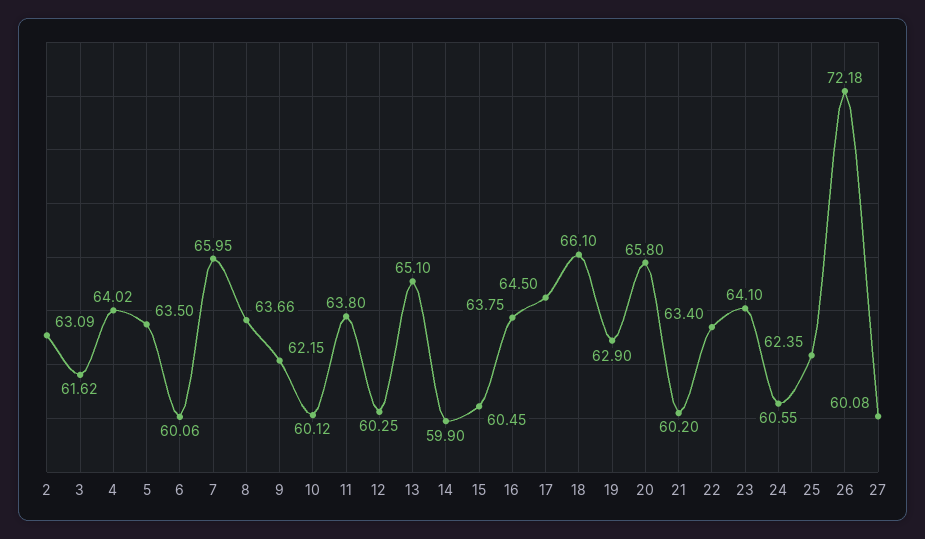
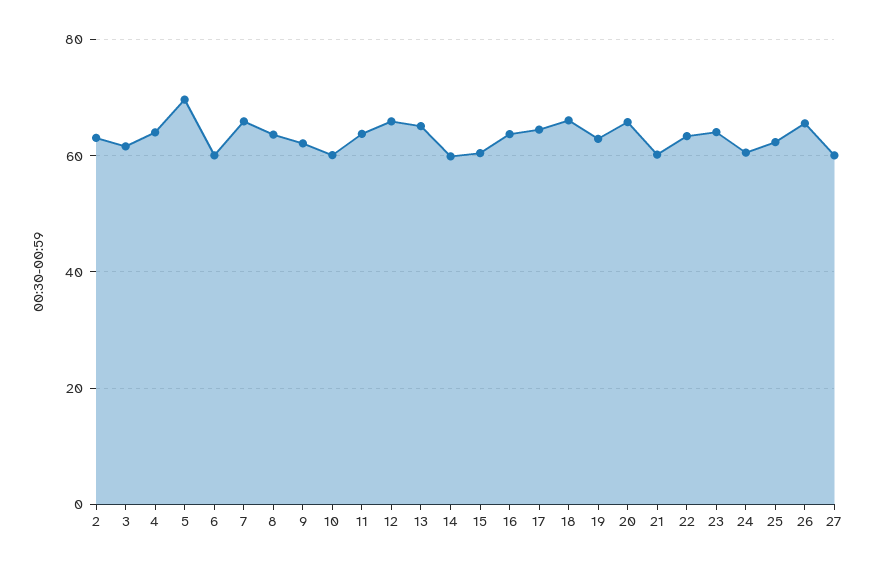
  {
    "2": 63.09,
    "3": 61.62,
    "4": 64.02,
-   "5": 63.5,
+   "5": 70,
    "6": 60.06,
    "7": 65.95,
    "8": 63.66,
    "9": 62.15,
    "10": 60.12,
    "11": 63.8,
-   "12": 60.25,
+   "12": 66,
    "13": 65.1,
    "14": 59.9,
    "15": 60.45,
    "16": 63.75,
    "17": 64.5,
    "18": 66.1,
    "19": 62.9,
    "20": 65.8,
    "21": 60.2,
    "22": 63.4,
    "23": 64.1,
    "24": 60.55,
    "25": 62.35,
-   "26": 72.18,
+   "26": 66,
    "27": 60.08
  }

